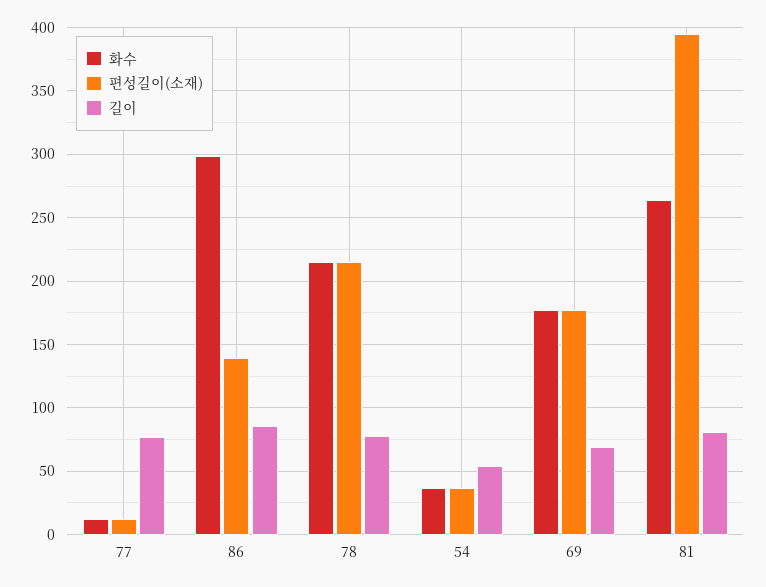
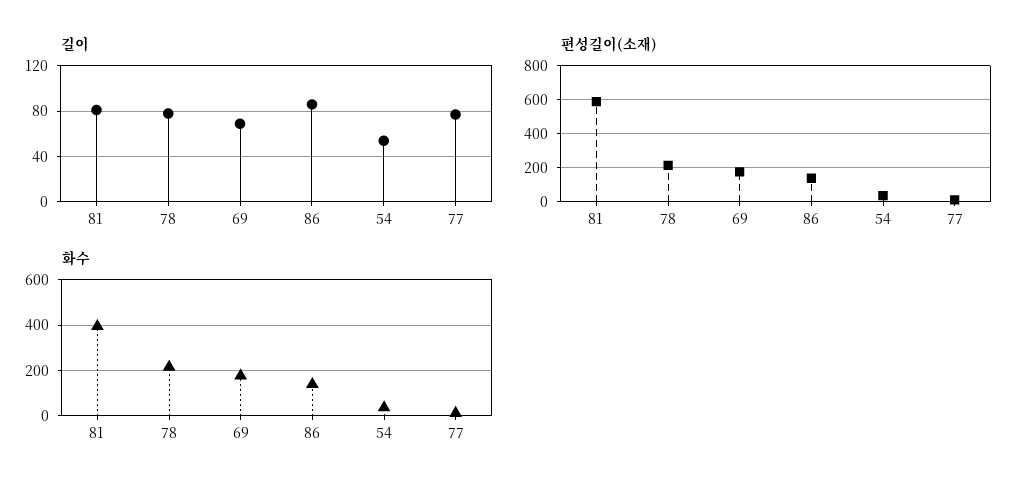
  {
    "화수": {
      "77": 10,
-     "86": 300,
+     "86": 150,
      "78": 215,
      "54": 35,
      "69": 175,
-     "81": 265
+     "81": 400
    },
    "편성길이(소재)": {
      "77": 10,
      "86": 140,
      "78": 215,
      "54": 35,
      "69": 175,
-     "81": 395
+     "81": 600
    },
    "길이": {
      "77": 75,
      "86": 85,
      "78": 80,
      "54": 55,
      "69": 70,
      "81": 80
    }
  }

